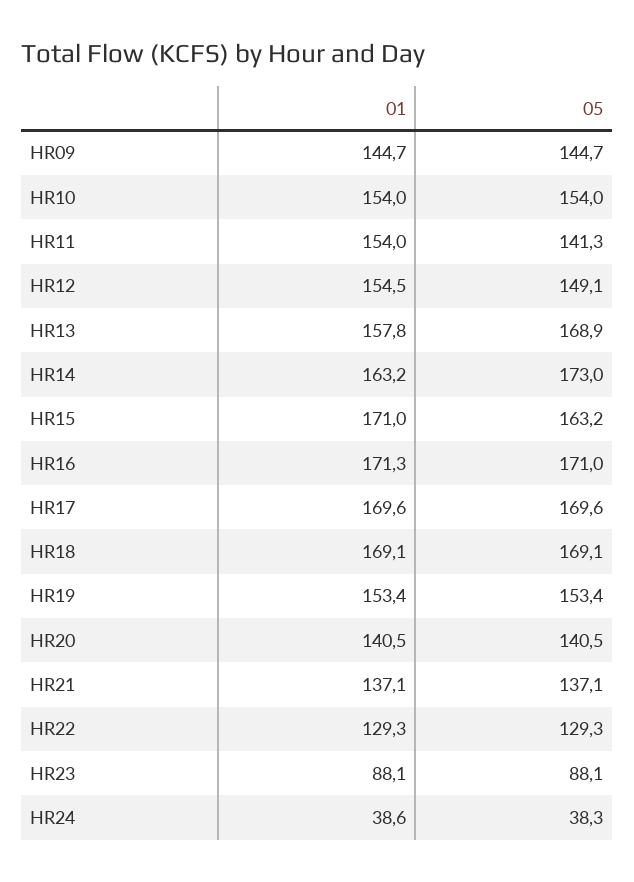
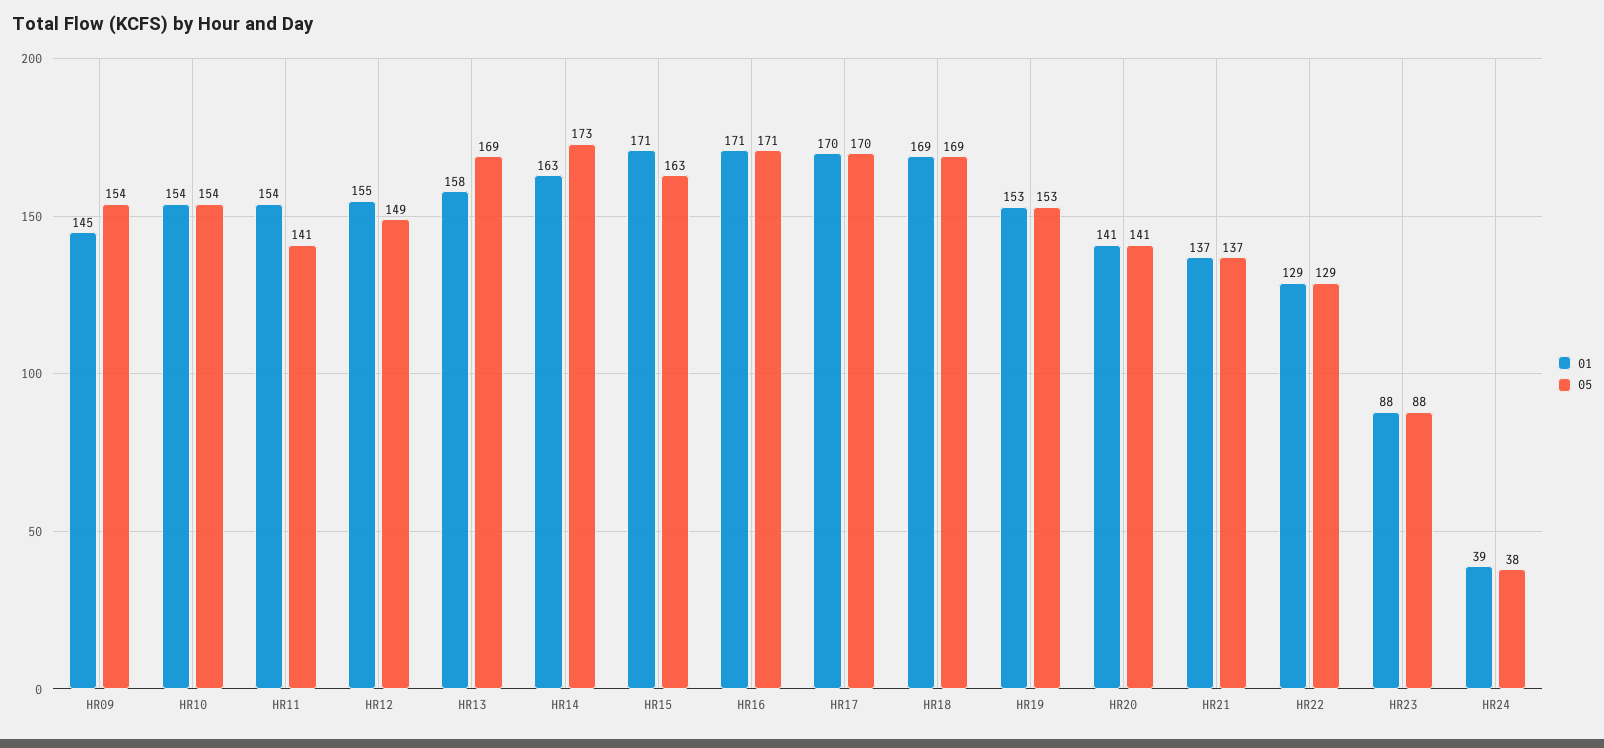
  {
    "01": {
      "HR09": 144.7,
      "HR10": 154,
      "HR11": 154,
      "HR12": 154.5,
      "HR13": 157.8,
      "HR14": 163.2,
      "HR15": 171,
      "HR16": 171.3,
      "HR17": 169.6,
      "HR18": 169.1,
      "HR19": 153.4,
      "HR20": 140.5,
      "HR21": 137.1,
      "HR22": 129.3,
      "HR23": 88.1,
      "HR24": 38.6
    },
    "05": {
-     "HR09": 144.7,
+     "HR09": 154,
      "HR10": 154,
      "HR11": 141.3,
      "HR12": 149.1,
      "HR13": 168.9,
      "HR14": 173,
      "HR15": 163.2,
      "HR16": 171,
      "HR17": 169.6,
      "HR18": 169.1,
      "HR19": 153.4,
      "HR20": 140.5,
      "HR21": 137.1,
      "HR22": 129.3,
      "HR23": 88.1,
      "HR24": 38.3
    }
  }

